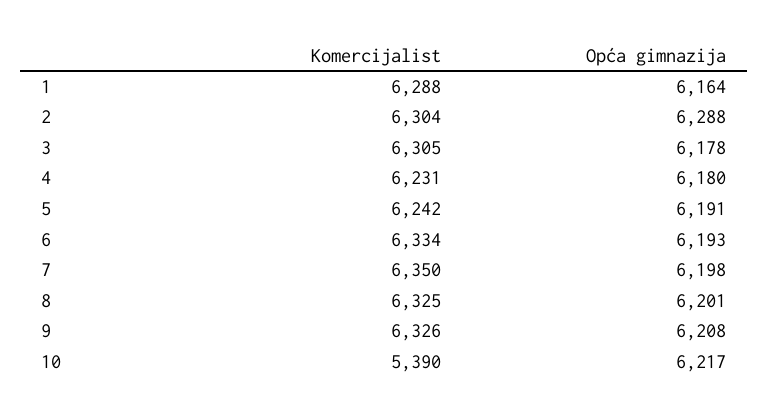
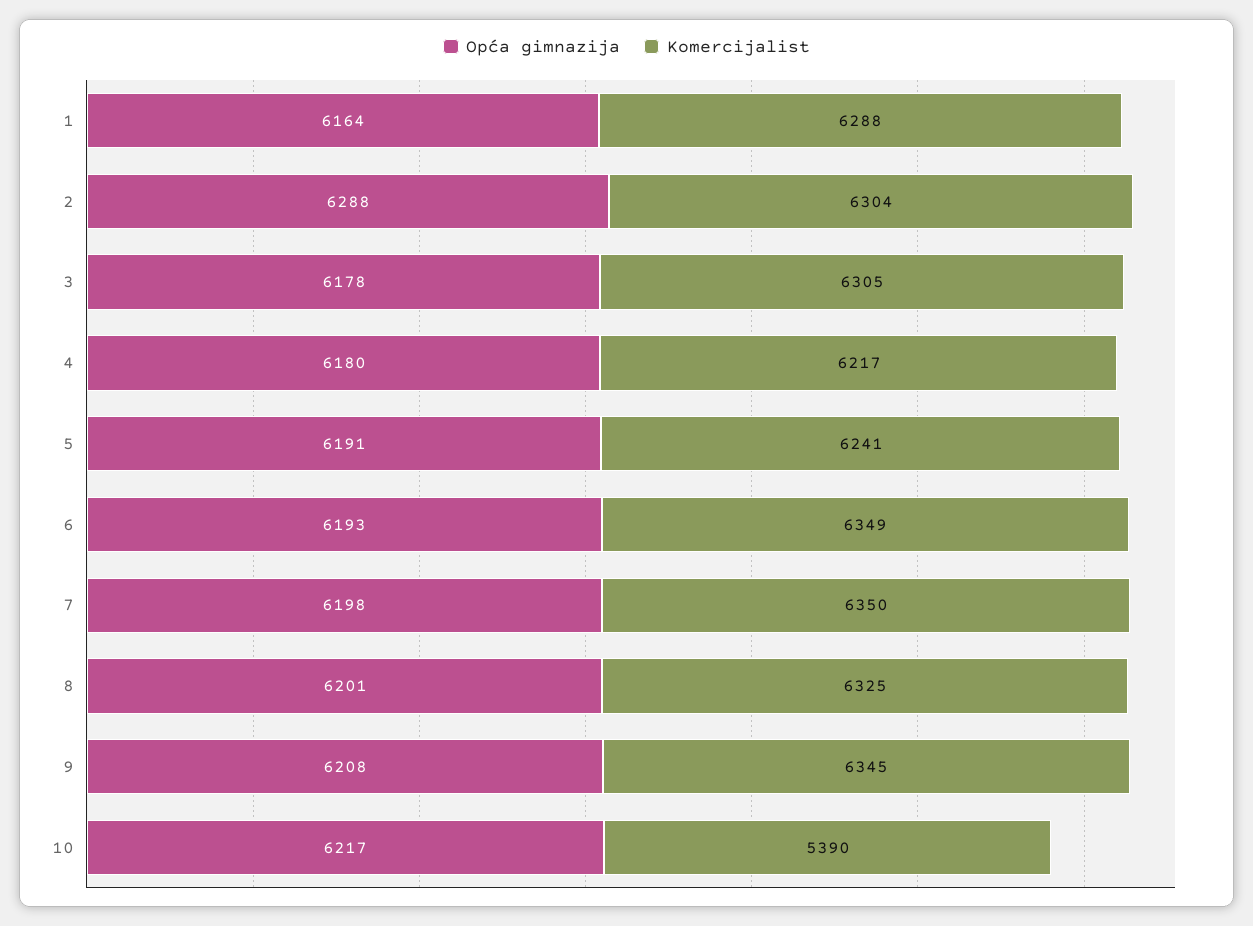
  {
    "Komercijalist": {
      "1": 6288,
      "2": 6304,
      "3": 6305,
-     "4": 6231,
+     "4": 6217,
-     "5": 6242,
+     "5": 6241,
-     "6": 6334,
+     "6": 6349,
      "7": 6350,
      "8": 6325,
-     "9": 6326,
+     "9": 6345,
      "10": 5390
    },
    "Opća gimnazija": {
      "1": 6164,
      "2": 6288,
      "3": 6178,
      "4": 6180,
      "5": 6191,
      "6": 6193,
      "7": 6198,
      "8": 6201,
      "9": 6208,
      "10": 6217
    }
  }

